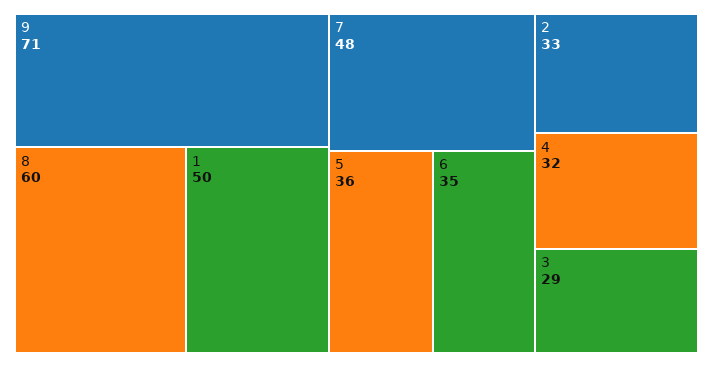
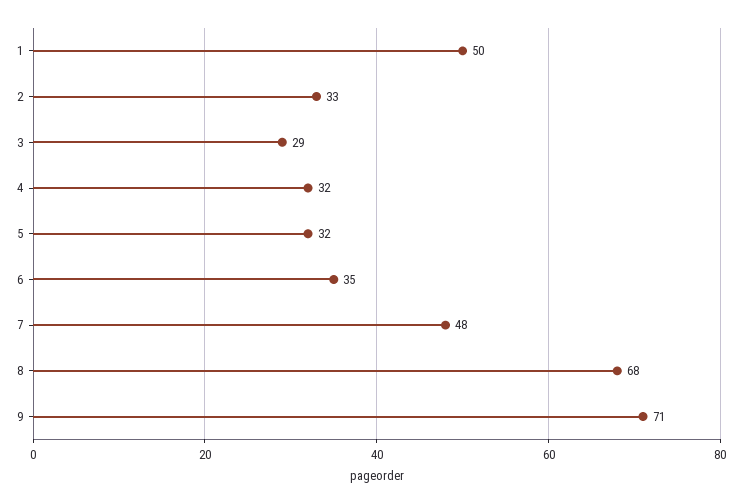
  {
    "9": 71,
-   "8": 60,
+   "8": 68,
    "1": 50,
    "7": 48,
-   "5": 36,
+   "5": 32,
    "6": 35,
    "2": 33,
    "4": 32,
    "3": 29
  }

